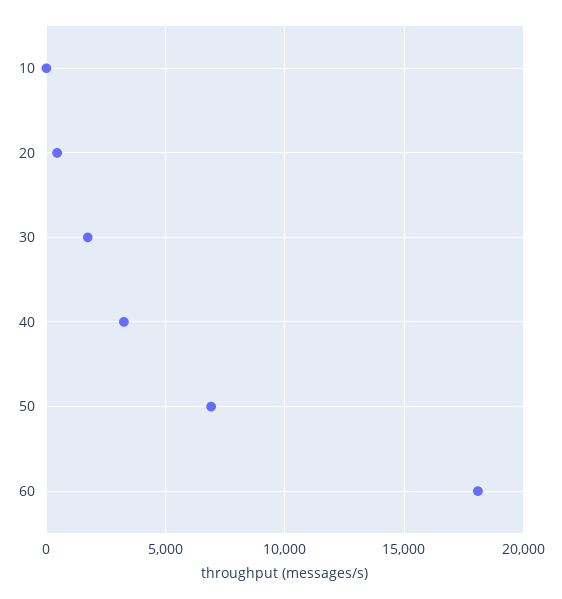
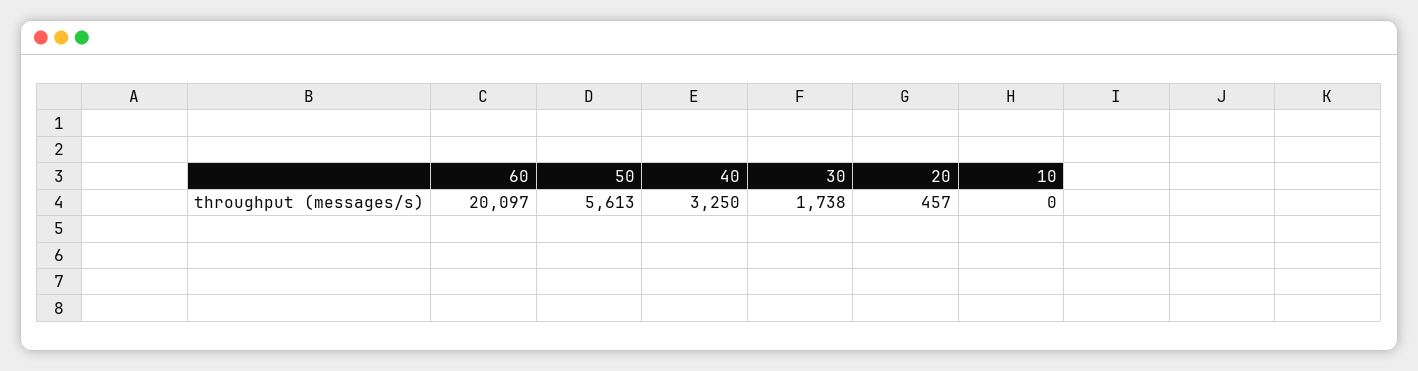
  {
    "10": 0,
    "20": 457,
    "30": 1738,
    "40": 3250,
-   "50": 7000,
+   "50": 5613,
-   "60": 18000
+   "60": 20097
  }

